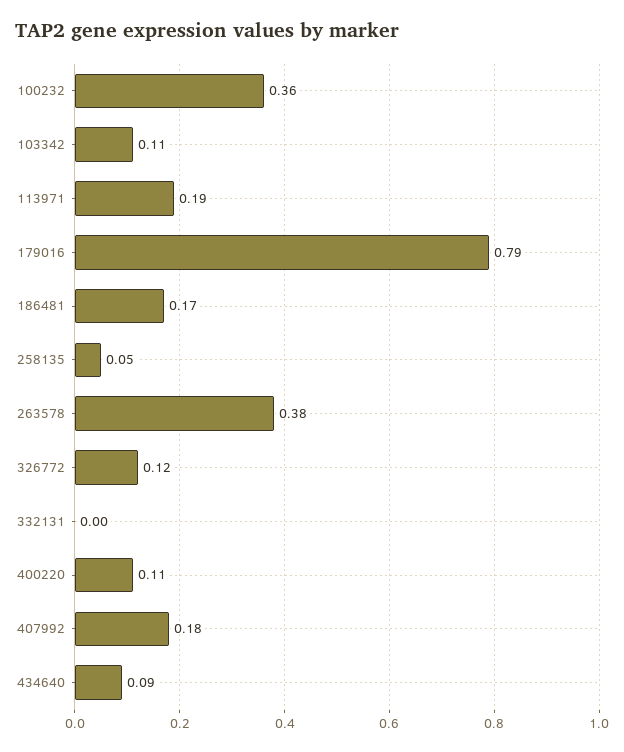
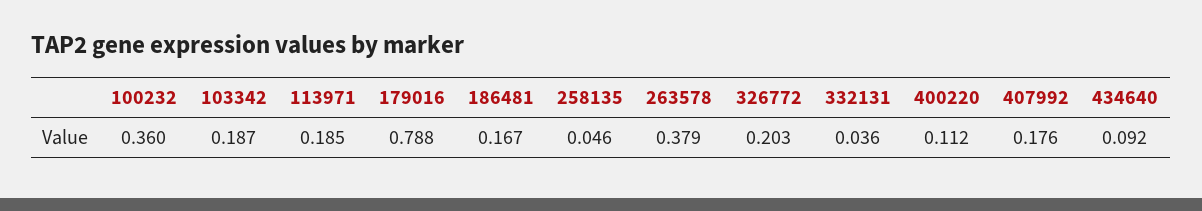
  {
    "100232": 0.36,
-   "103342": 0.11,
+   "103342": 0.187,
    "113971": 0.185,
    "179016": 0.788,
    "186481": 0.167,
    "258135": 0.046,
    "263578": 0.379,
-   "326772": 0.12,
+   "326772": 0.203,
-   "332131": 0,
+   "332131": 0.036,
    "400220": 0.112,
    "407992": 0.176,
    "434640": 0.092
  }

